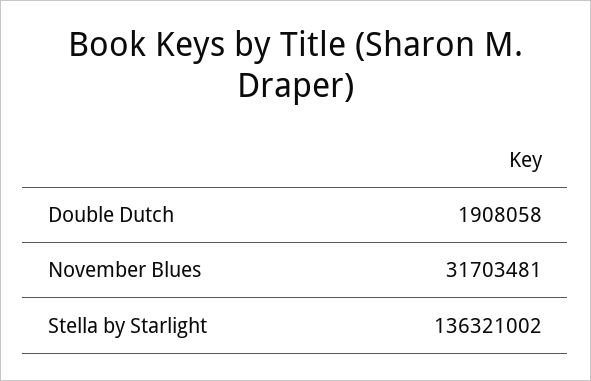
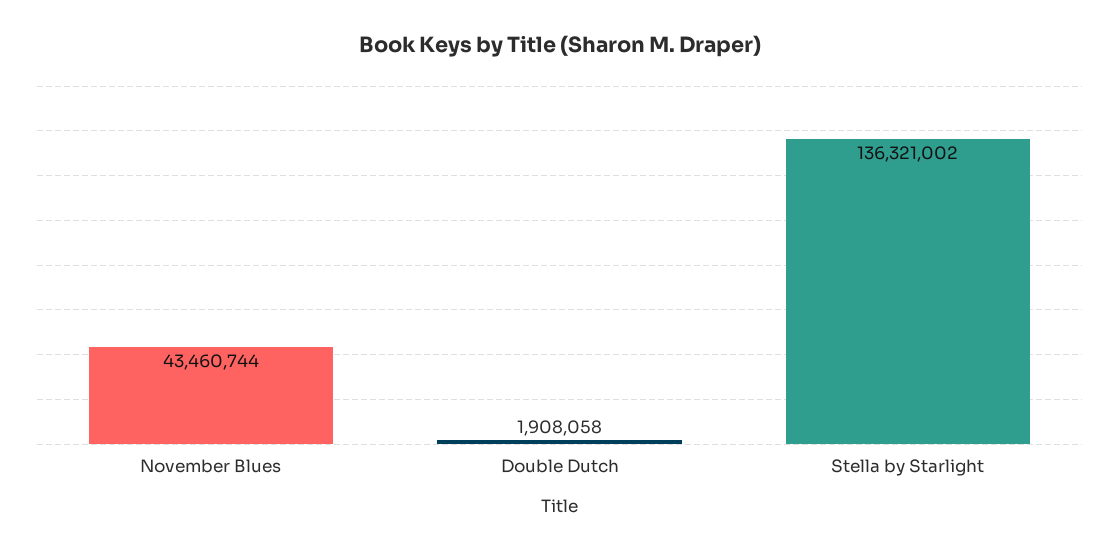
  {
    "Double Dutch": 1908058,
-   "November Blues": 31703481,
+   "November Blues": 43460744,
    "Stella by Starlight": 136321002
  }

